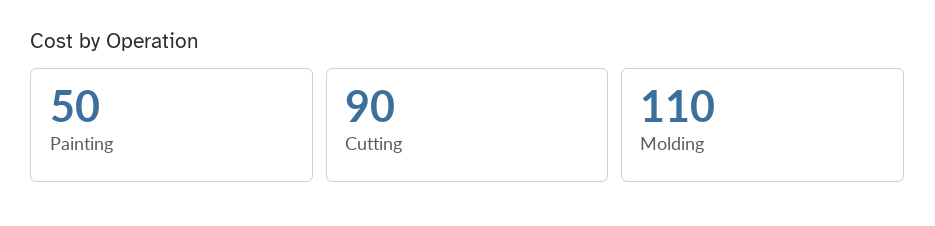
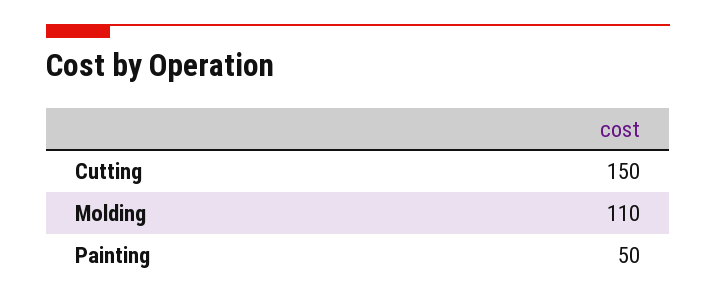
  {
    "Painting": 50,
-   "Cutting": 90,
+   "Cutting": 150,
    "Molding": 110
  }

